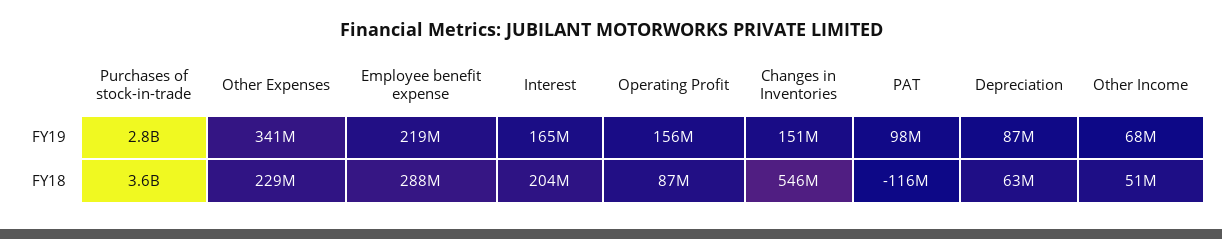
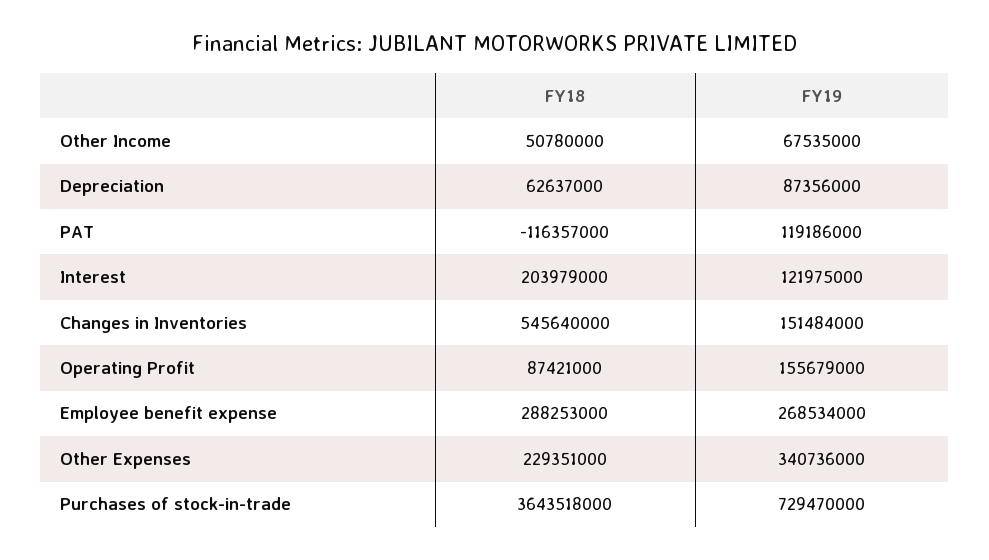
  {
    "Purchases of stock-in-trade": {
-     "FY19": 2800000000,
+     "FY19": 729470000,
      "FY18": 3643518000
    },
    "Other Expenses": {
      "FY19": 340736000,
      "FY18": 229351000
    },
    "Employee benefit expense": {
-     "FY19": 219000000,
+     "FY19": 268534000,
      "FY18": 288253000
    },
    "Interest": {
-     "FY19": 165000000,
+     "FY19": 121975000,
      "FY18": 203979000
    },
    "Operating Profit": {
      "FY19": 155679000,
      "FY18": 87421000
    },
    "Changes in Inventories": {
      "FY19": 151484000,
      "FY18": 545640000
    },
    "PAT": {
-     "FY19": 98000000,
+     "FY19": 119186000,
      "FY18": -116357000
    },
    "Depreciation": {
      "FY19": 87356000,
      "FY18": 62637000
    },
    "Other Income": {
      "FY19": 67535000,
      "FY18": 50780000
    }
  }

